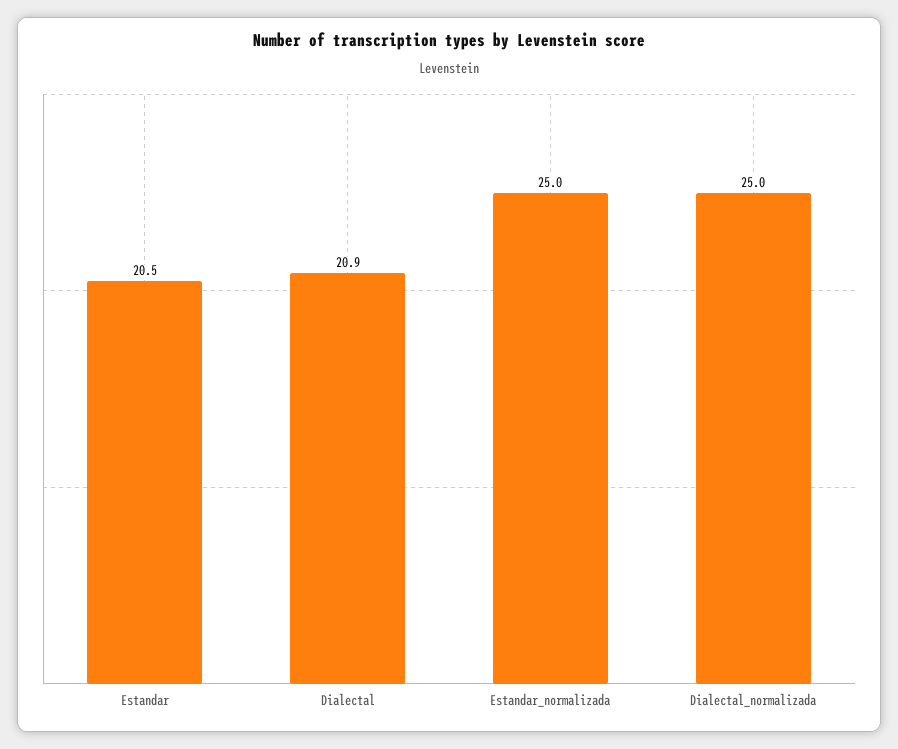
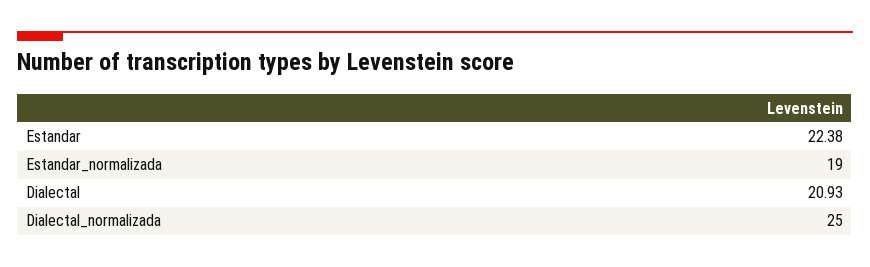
  {
-   "Estandar": 20.5,
+   "Estandar": 22.38,
    "Dialectal": 20.93,
-   "Estandar_normalizada": 25,
+   "Estandar_normalizada": 19,
    "Dialectal_normalizada": 25
  }

